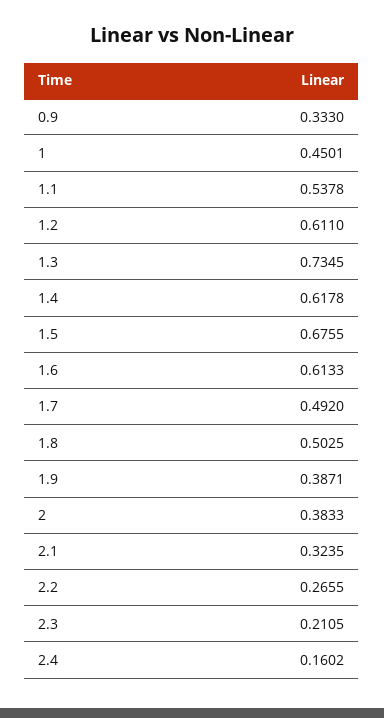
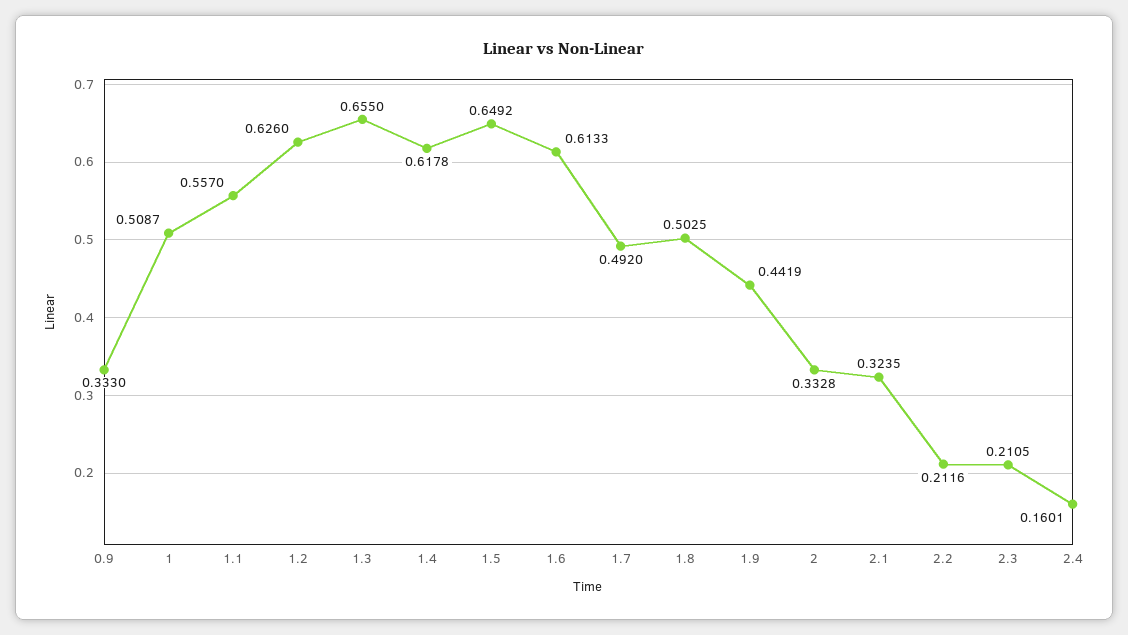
  {
    "0.9": 0.333,
-   "1": 0.4501,
+   "1": 0.5087,
-   "1.1": 0.5378,
+   "1.1": 0.557,
-   "1.2": 0.611,
+   "1.2": 0.626,
-   "1.3": 0.7345,
+   "1.3": 0.655,
    "1.4": 0.6178,
-   "1.5": 0.6755,
+   "1.5": 0.6492,
    "1.6": 0.6133,
    "1.7": 0.492,
    "1.8": 0.5025,
-   "1.9": 0.3871,
+   "1.9": 0.4419,
-   "2": 0.3833,
+   "2": 0.3328,
    "2.1": 0.3235,
-   "2.2": 0.2655,
+   "2.2": 0.2116,
    "2.3": 0.2105,
-   "2.4": 0.1602
+   "2.4": 0.1601
  }

